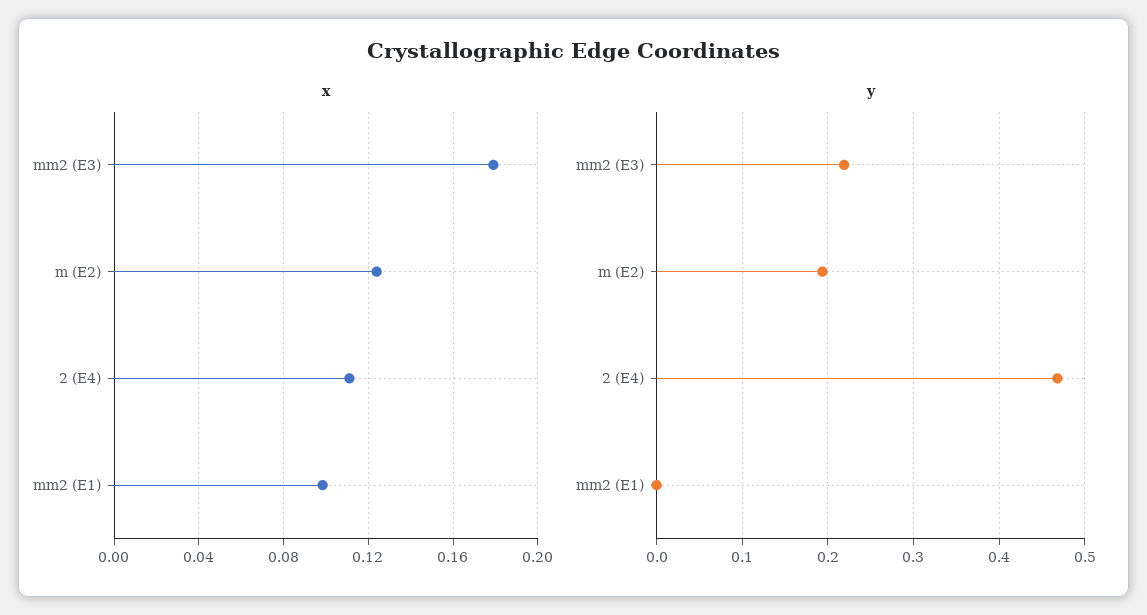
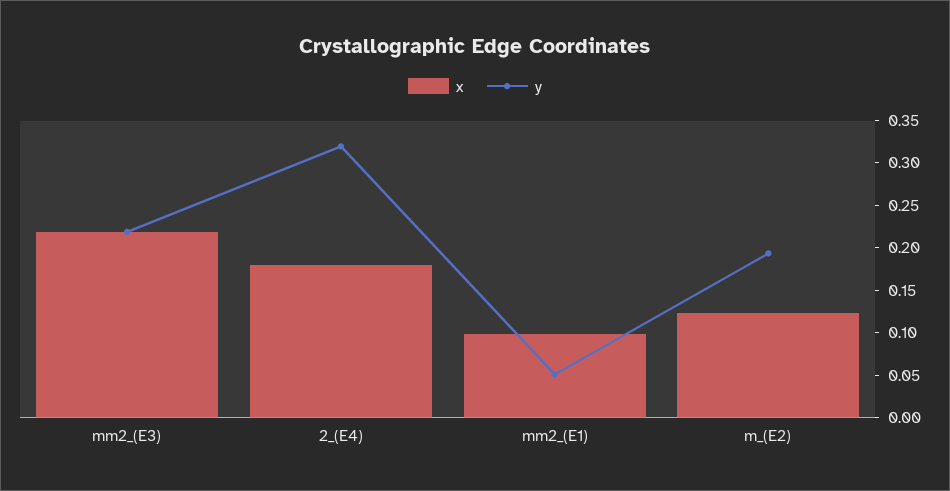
  {
    "x": {
-     "mm2 (E3)": 0.18,
+     "mm2 (E3)": 0.22,
      "m (E2)": 0.125,
-     "2 (E4)": 0.11,
+     "2 (E4)": 0.18,
      "mm2 (E1)": 0.1
    },
    "y": {
      "mm2 (E3)": 0.22,
      "m (E2)": 0.19,
-     "2 (E4)": 0.47,
+     "2 (E4)": 0.32,
-     "mm2 (E1)": 0
+     "mm2 (E1)": 0.05
    }
  }

